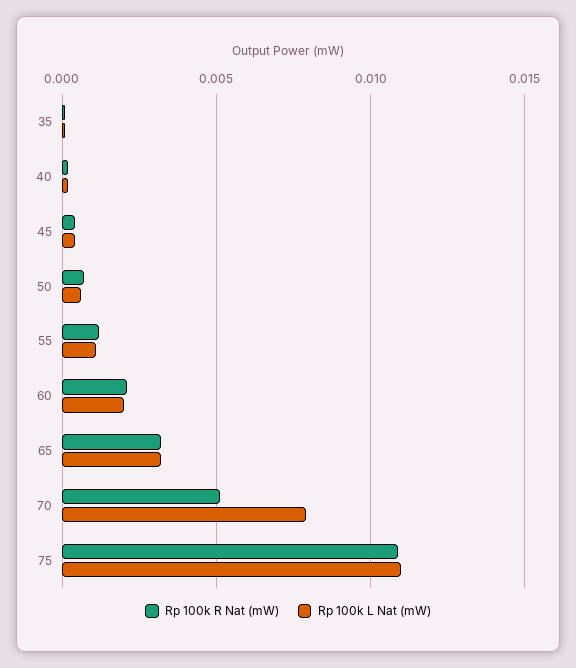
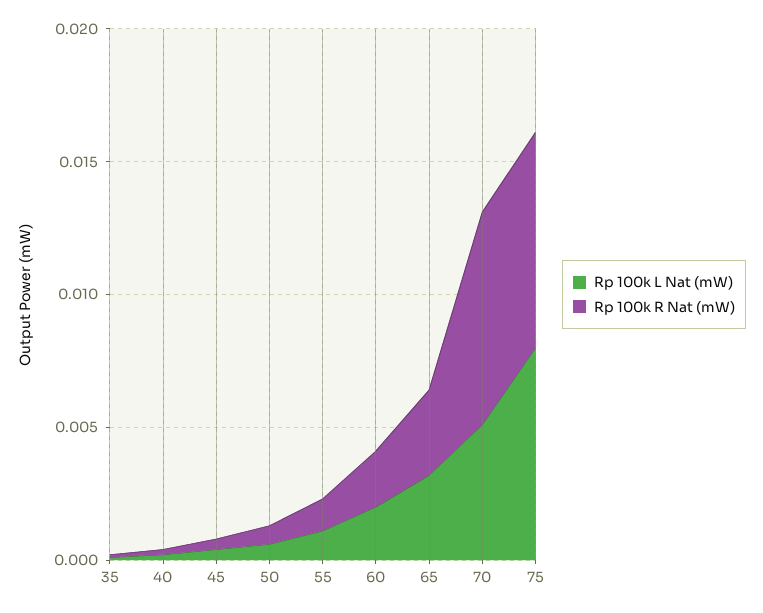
  {
    "Rp 100k R Nat (mW)": {
      "35": 0,
      "40": 0,
      "45": 0.0005,
      "50": 0.0005,
      "55": 0.001,
      "60": 0.002,
      "65": 0.003,
-     "70": 0.005,
+     "70": 0.008,
-     "75": 0.011
+     "75": 0.008
    },
    "Rp 100k L Nat (mW)": {
      "35": 0,
      "40": 0,
      "45": 0.0005,
      "50": 0.0005,
      "55": 0.001,
      "60": 0.002,
      "65": 0.003,
-     "70": 0.008,
+     "70": 0.005,
-     "75": 0.011
+     "75": 0.008
    }
  }

